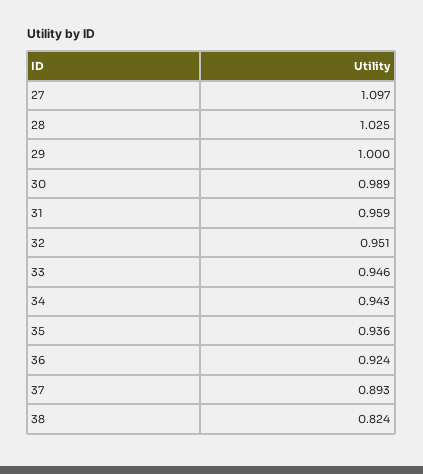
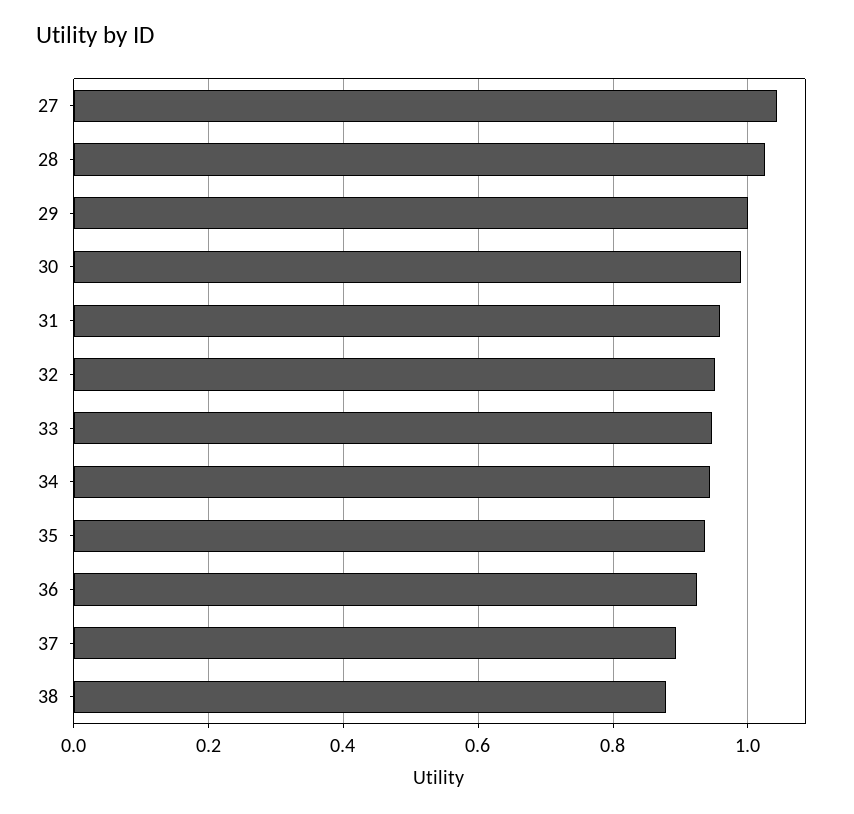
  {
-   "27": 1.097,
+   "27": 1.04,
    "28": 1.025,
    "29": 1,
    "30": 0.989,
    "31": 0.959,
    "32": 0.951,
    "33": 0.946,
    "34": 0.943,
    "35": 0.936,
    "36": 0.924,
    "37": 0.893,
-   "38": 0.824
+   "38": 0.88
  }

